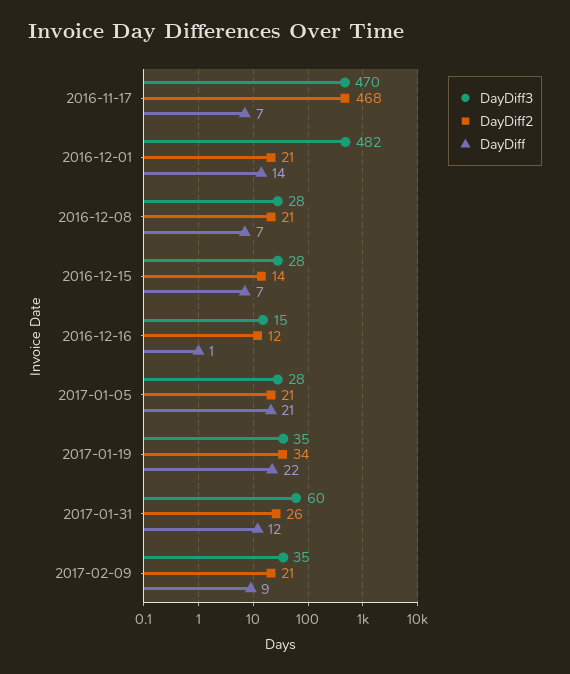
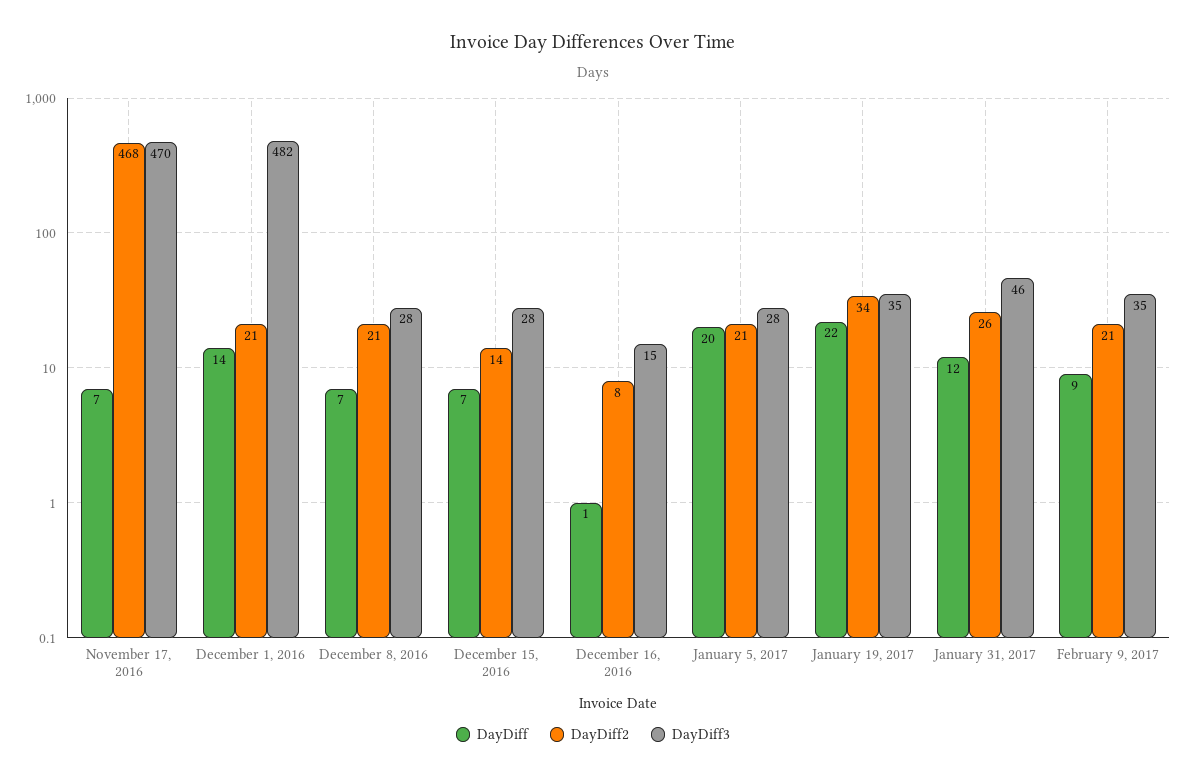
  {
    "DayDiff3": {
      "2016-11-17": 470,
      "2016-12-01": 482,
      "2016-12-08": 28,
      "2016-12-15": 28,
      "2016-12-16": 15,
      "2017-01-05": 28,
      "2017-01-19": 35,
-     "2017-01-31": 60,
+     "2017-01-31": 46,
      "2017-02-09": 35
    },
    "DayDiff2": {
      "2016-11-17": 468,
      "2016-12-01": 21,
      "2016-12-08": 21,
      "2016-12-15": 14,
-     "2016-12-16": 12,
+     "2016-12-16": 8,
      "2017-01-05": 21,
      "2017-01-19": 34,
      "2017-01-31": 26,
      "2017-02-09": 21
    },
    "DayDiff": {
      "2016-11-17": 7,
      "2016-12-01": 14,
      "2016-12-08": 7,
      "2016-12-15": 7,
      "2016-12-16": 1,
-     "2017-01-05": 21,
+     "2017-01-05": 20,
      "2017-01-19": 22,
      "2017-01-31": 12,
      "2017-02-09": 9
    }
  }

